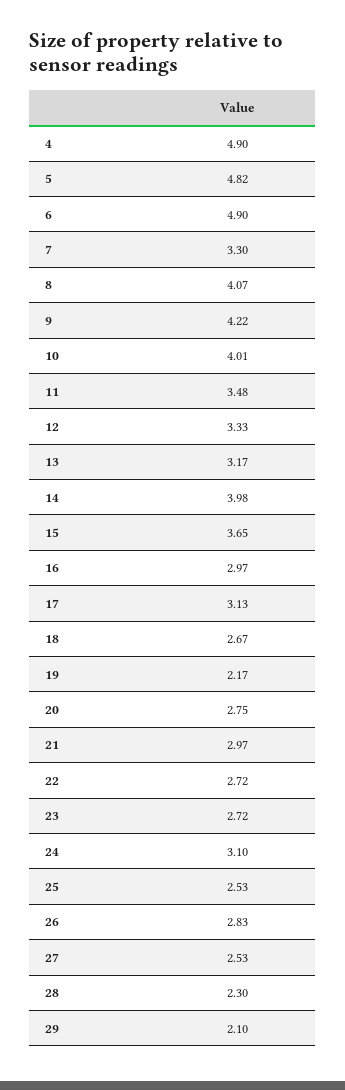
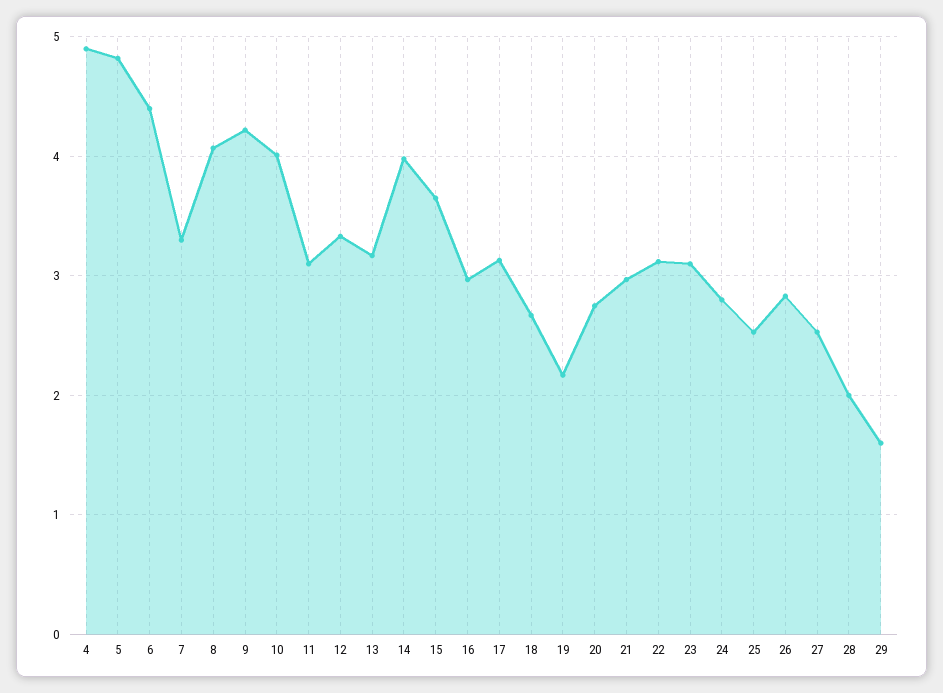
  {
    "4": 4.9,
    "5": 4.82,
-   "6": 4.9,
+   "6": 4.4,
    "7": 3.3,
    "8": 4.07,
    "9": 4.22,
    "10": 4.01,
-   "11": 3.48,
+   "11": 3.1,
    "12": 3.33,
    "13": 3.17,
    "14": 3.98,
    "15": 3.65,
    "16": 2.97,
    "17": 3.13,
    "18": 2.67,
    "19": 2.17,
    "20": 2.75,
    "21": 2.97,
-   "22": 2.72,
+   "22": 3.1,
-   "23": 2.72,
+   "23": 3.1,
-   "24": 3.1,
+   "24": 2.8,
    "25": 2.53,
    "26": 2.83,
    "27": 2.53,
-   "28": 2.3,
+   "28": 2,
-   "29": 2.1
+   "29": 1.6
  }

